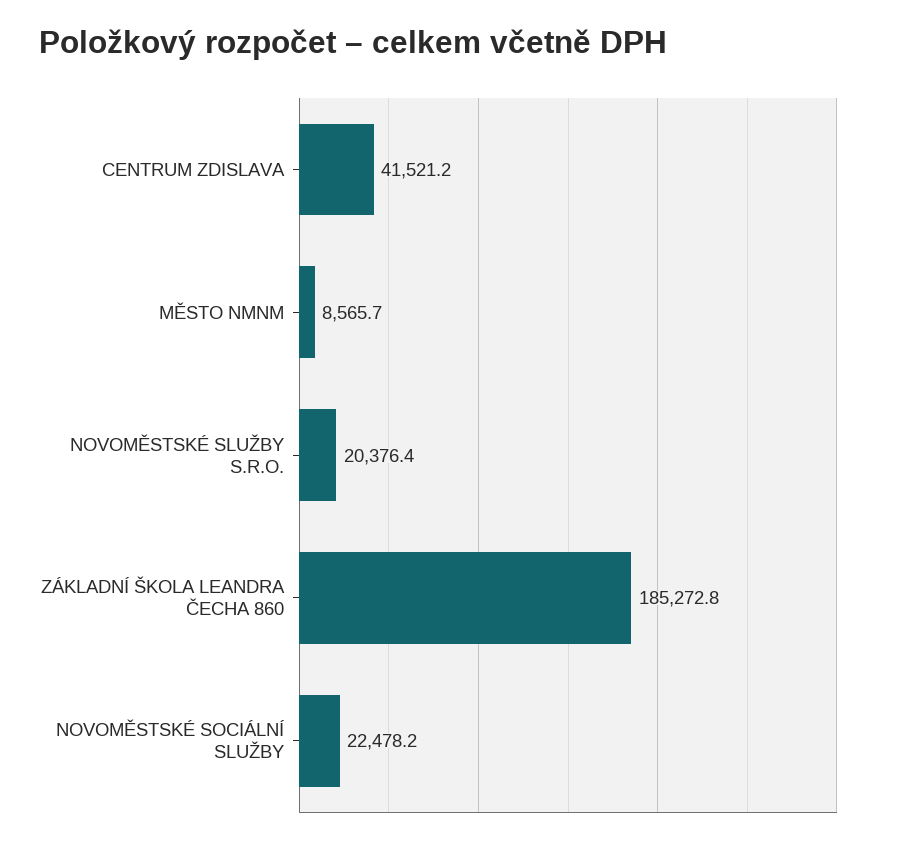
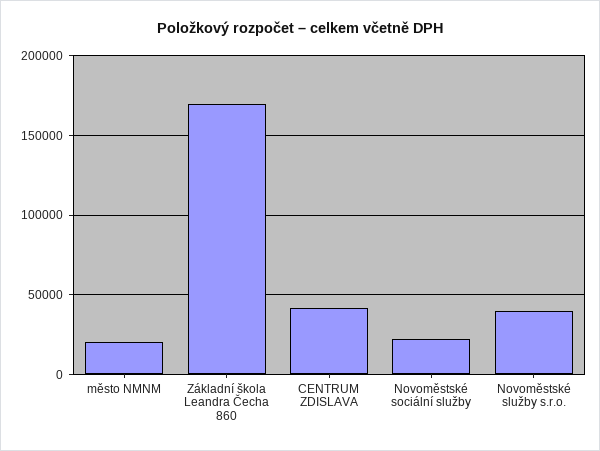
  {
    "CENTRUM ZDISLAVA": 41521.2,
-   "MĚSTO NMNM": 8565.7,
+   "MĚSTO NMNM": 20000,
-   "NOVOMĚSTSKÉ SLUŽBY S.R.O.": 20376.4,
+   "NOVOMĚSTSKÉ SLUŽBY S.R.O.": 40000,
-   "ZÁKLADNÍ ŠKOLA LEANDRA ČECHA 860": 185272.8,
+   "ZÁKLADNÍ ŠKOLA LEANDRA ČECHA 860": 170000,
    "NOVOMĚSTSKÉ SOCIÁLNÍ SLUŽBY": 22478.2
  }

